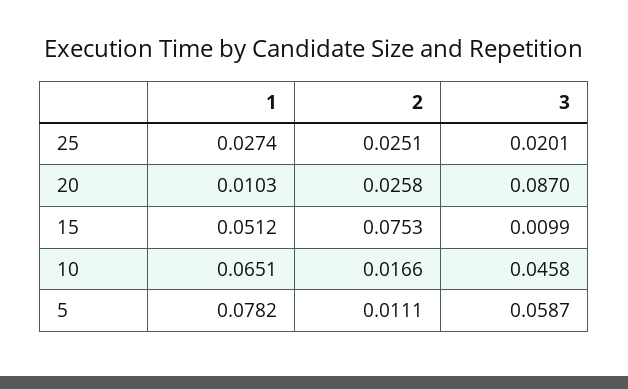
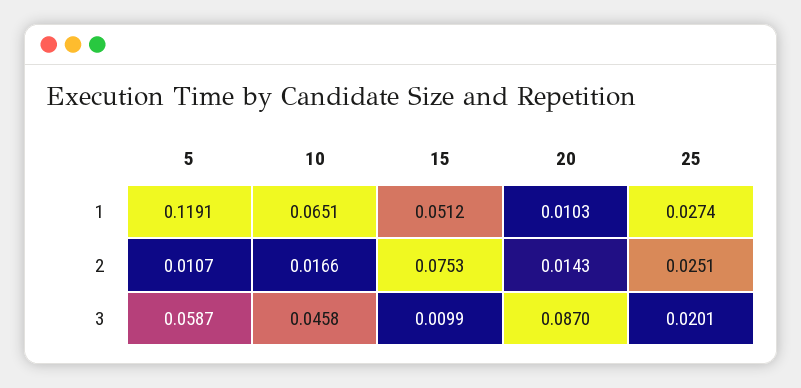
  {
    "1": {
      "25": 0.0274,
      "20": 0.0103,
      "15": 0.0512,
      "10": 0.0651,
-     "5": 0.0782
+     "5": 0.1191
    },
    "2": {
      "25": 0.0251,
-     "20": 0.0258,
+     "20": 0.0143,
      "15": 0.0753,
      "10": 0.0166,
-     "5": 0.0111
+     "5": 0.0107
    },
    "3": {
      "25": 0.0201,
      "20": 0.087,
      "15": 0.0099,
      "10": 0.0458,
      "5": 0.0587
    }
  }

